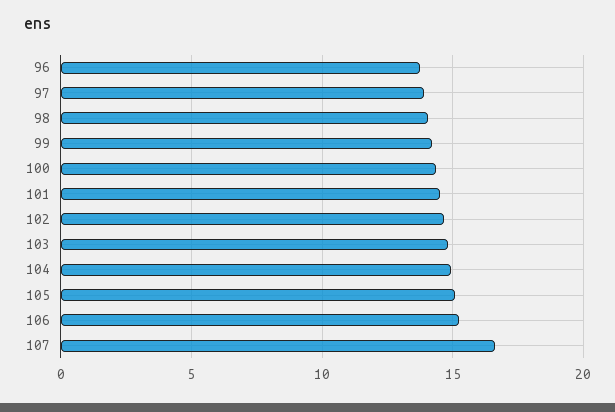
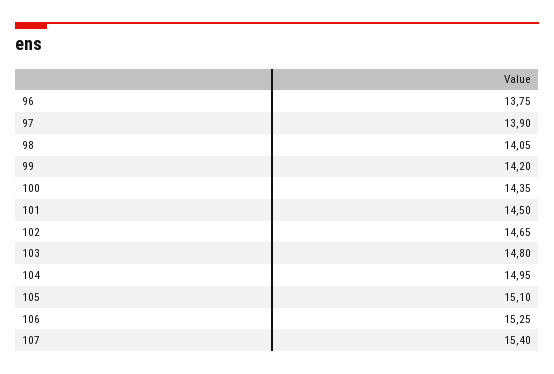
  {
    "96": 13.75,
    "97": 13.9,
    "98": 14.05,
    "99": 14.2,
    "100": 14.35,
    "101": 14.5,
    "102": 14.65,
    "103": 14.8,
    "104": 14.95,
    "105": 15.1,
    "106": 15.25,
-   "107": 16.5
+   "107": 15.4
  }

